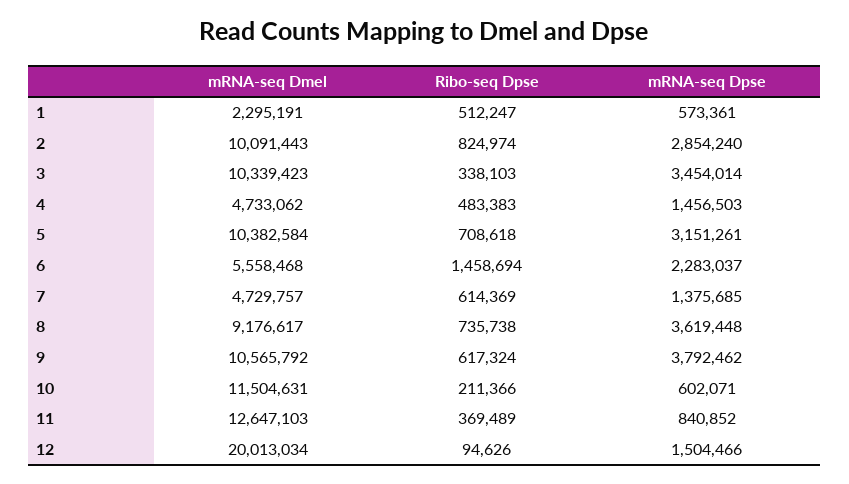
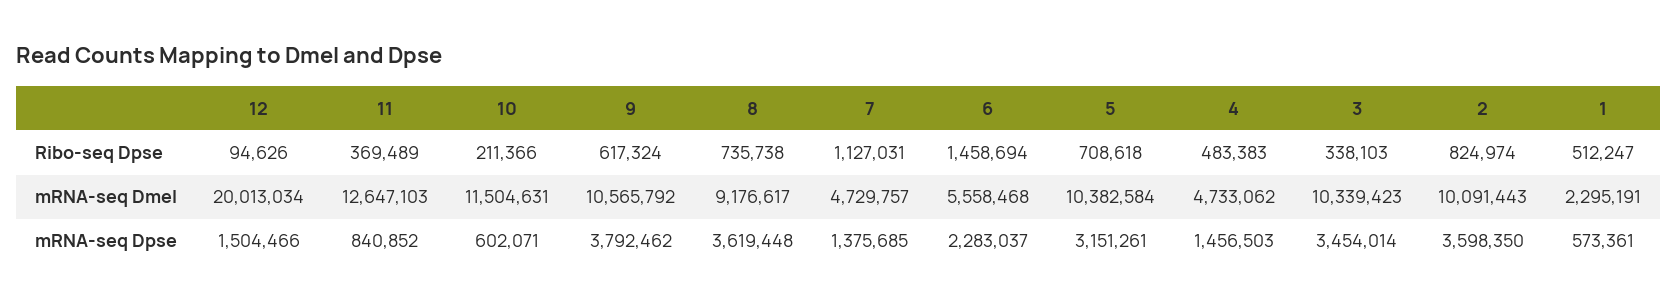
  {
    "mRNA-seq Dmel": {
      "1": 2295191,
      "2": 10091443,
      "3": 10339423,
      "4": 4733062,
      "5": 10382584,
      "6": 5558468,
      "7": 4729757,
      "8": 9176617,
      "9": 10565792,
      "10": 11504631,
      "11": 12647103,
      "12": 20013034
    },
    "Ribo-seq Dpse": {
      "1": 512247,
      "2": 824974,
      "3": 338103,
      "4": 483383,
      "5": 708618,
      "6": 1458694,
-     "7": 614369,
+     "7": 1127031,
      "8": 735738,
      "9": 617324,
      "10": 211366,
      "11": 369489,
      "12": 94626
    },
    "mRNA-seq Dpse": {
      "1": 573361,
-     "2": 2854240,
+     "2": 3598350,
      "3": 3454014,
      "4": 1456503,
      "5": 3151261,
      "6": 2283037,
      "7": 1375685,
      "8": 3619448,
      "9": 3792462,
      "10": 602071,
      "11": 840852,
      "12": 1504466
    }
  }

